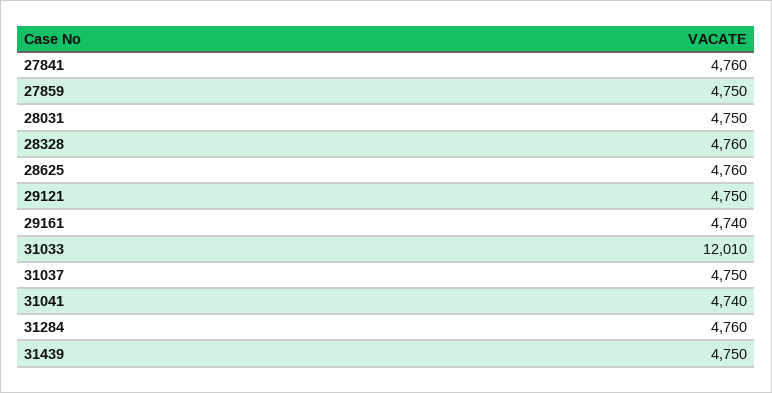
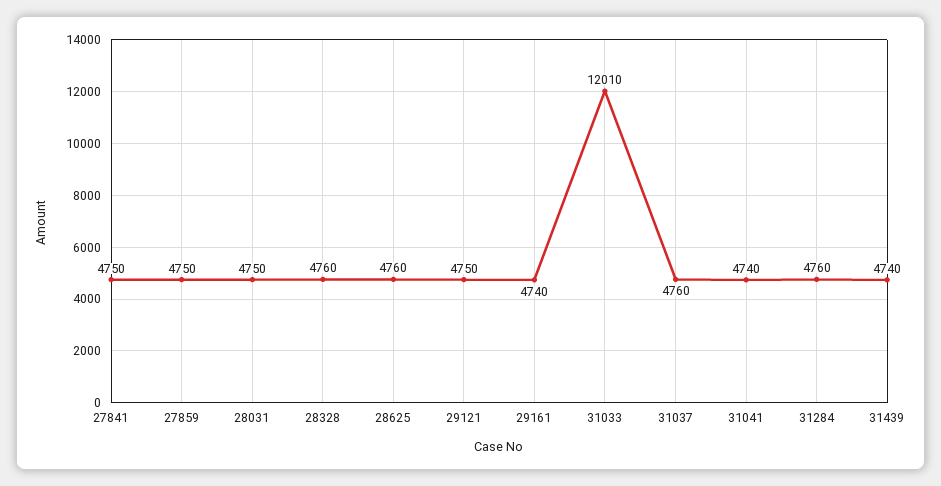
  {
-   "27841": 4760,
+   "27841": 4750,
    "27859": 4750,
    "28031": 4750,
    "28328": 4760,
    "28625": 4760,
    "29121": 4750,
    "29161": 4740,
    "31033": 12010,
-   "31037": 4750,
+   "31037": 4760,
    "31041": 4740,
    "31284": 4760,
-   "31439": 4750
+   "31439": 4740
  }

